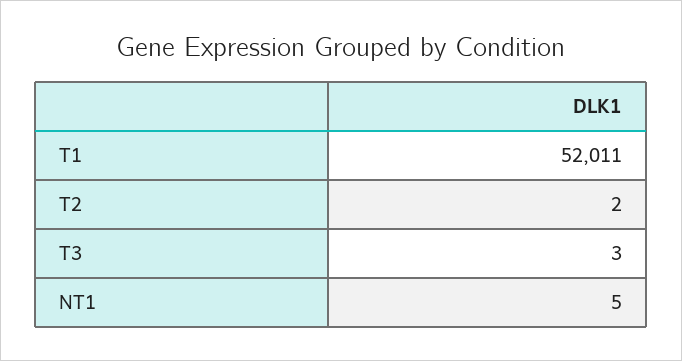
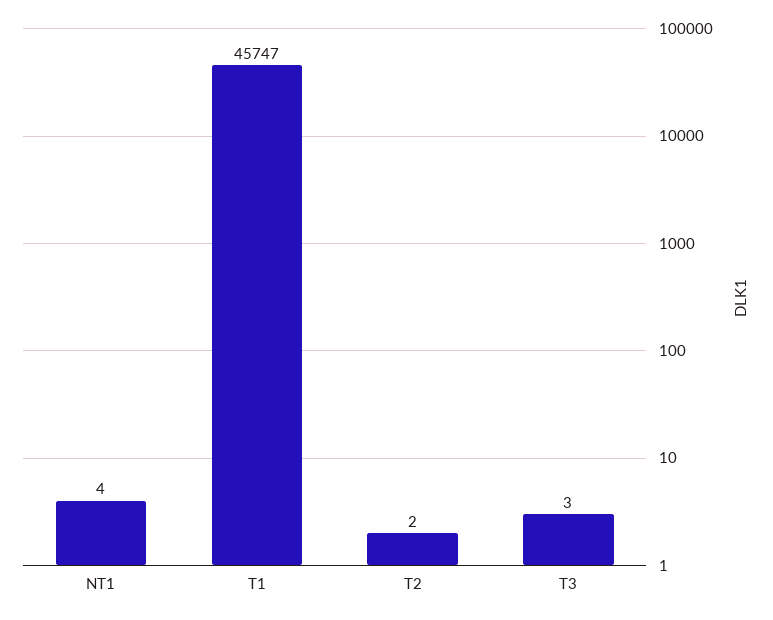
  {
-   "T1": 52011,
+   "T1": 45747,
    "T2": 2,
    "T3": 3,
-   "NT1": 5
+   "NT1": 4
  }

